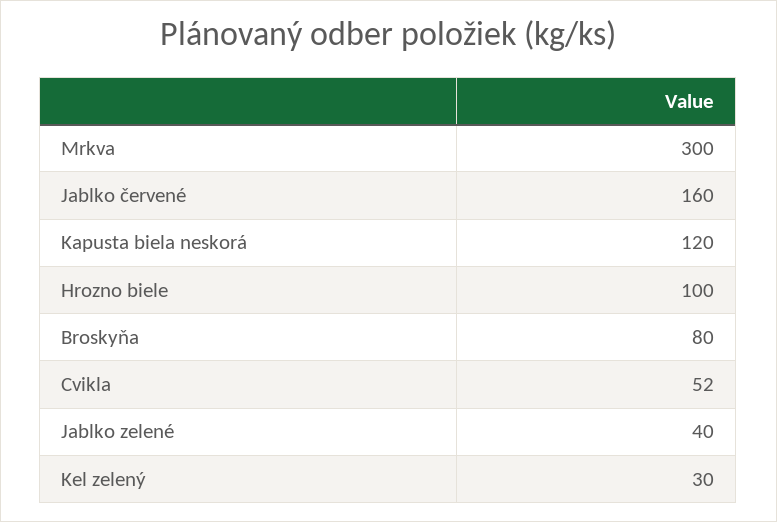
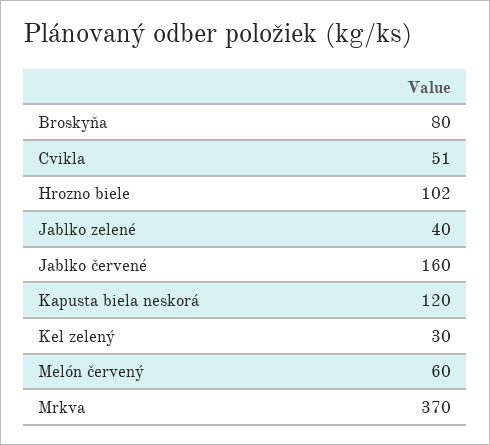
  {
-   "Mrkva": 300,
+   "Mrkva": 370,
    "Jablko červené": 160,
    "Kapusta biela neskorá": 120,
-   "Hrozno biele": 100,
+   "Hrozno biele": 102,
    "Broskyňa": 80,
-   "Cvikla": 52,
+   "Cvikla": 51,
    "Jablko zelené": 40,
-   "Kel zelený": 30
+   "Kel zelený": 30,
+   "Melón červený": 60
  }

